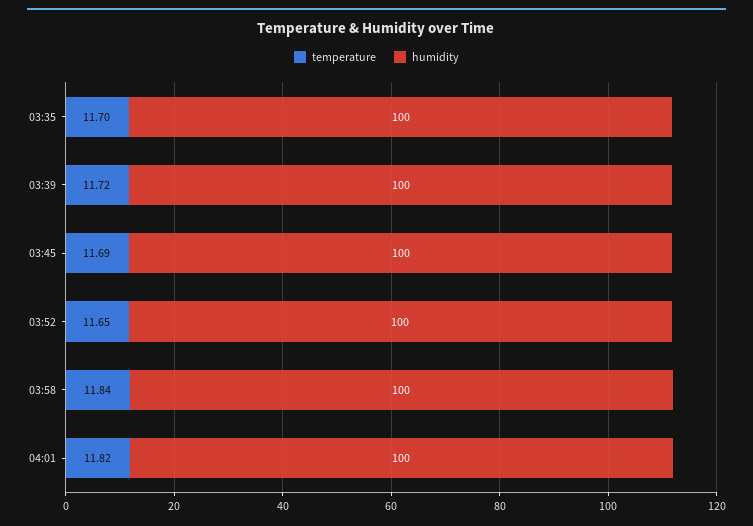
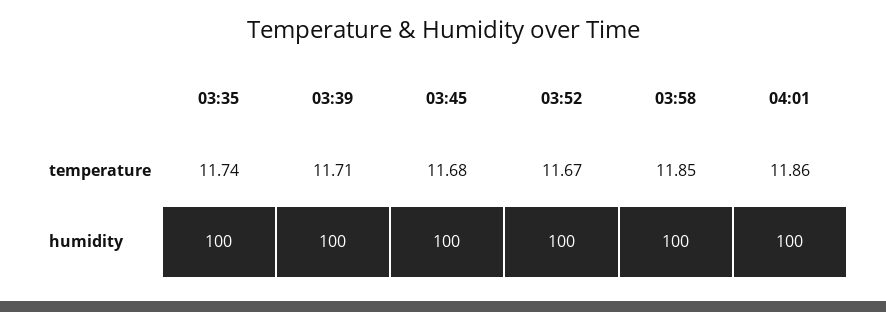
  {
    "temperature": {
-     "03:35": 11.7,
+     "03:35": 11.74,
-     "03:39": 11.72,
+     "03:39": 11.71,
-     "03:45": 11.69,
+     "03:45": 11.68,
-     "03:52": 11.65,
+     "03:52": 11.67,
-     "03:58": 11.84,
+     "03:58": 11.85,
-     "04:01": 11.82
+     "04:01": 11.86
    },
    "humidity": {
      "03:35": 100,
      "03:39": 100,
      "03:45": 100,
      "03:52": 100,
      "03:58": 100,
      "04:01": 100
    }
  }

